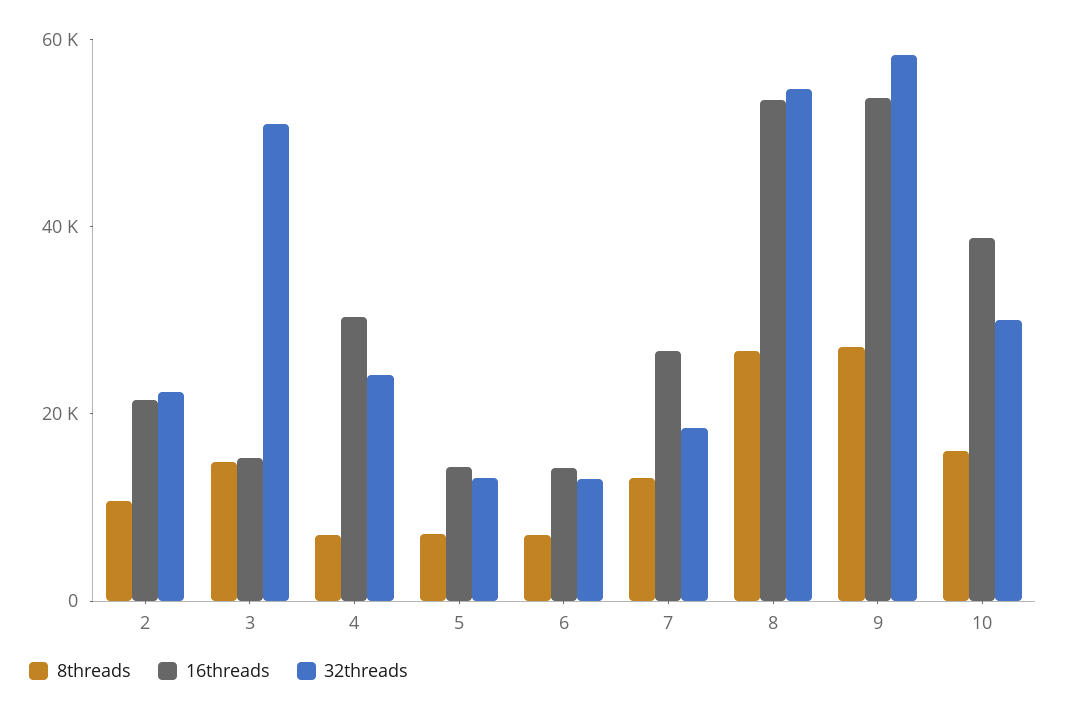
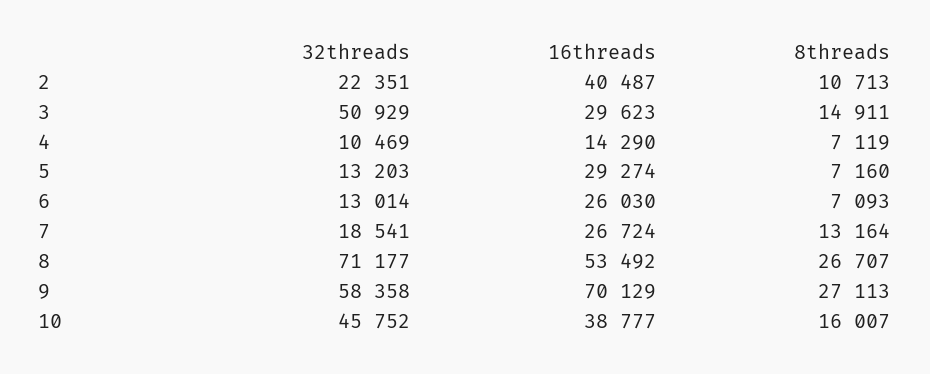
  {
    "8threads": {
      "2": 10713,
      "3": 14911,
      "4": 7119,
      "5": 7160,
      "6": 7093,
      "7": 13164,
      "8": 26707,
      "9": 27113,
      "10": 16007
    },
    "16threads": {
-     "2": 20000,
+     "2": 40487,
-     "3": 15000,
+     "3": 29623,
-     "4": 30000,
+     "4": 14290,
-     "5": 15000,
+     "5": 29274,
-     "6": 15000,
+     "6": 26030,
      "7": 26724,
      "8": 53492,
-     "9": 55000,
+     "9": 70129,
      "10": 38777
    },
    "32threads": {
      "2": 22351,
      "3": 50929,
-     "4": 25000,
+     "4": 10469,
      "5": 13203,
      "6": 13014,
      "7": 18541,
-     "8": 55000,
+     "8": 71177,
      "9": 58358,
-     "10": 30000
+     "10": 45752
    }
  }

